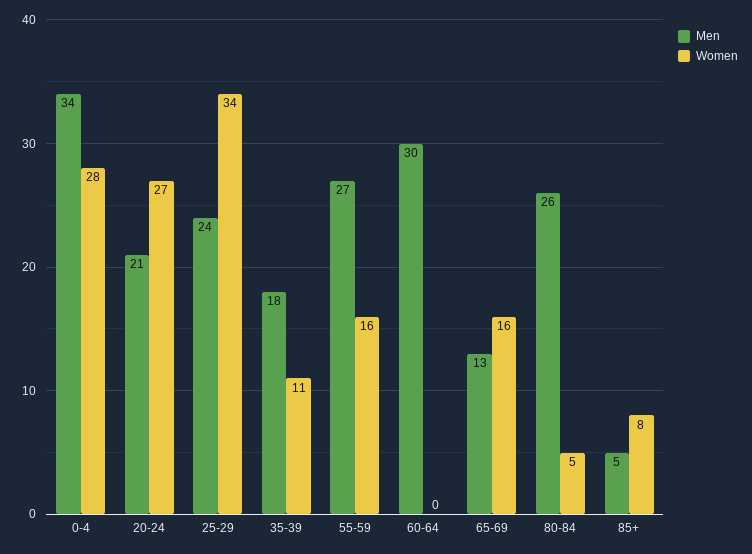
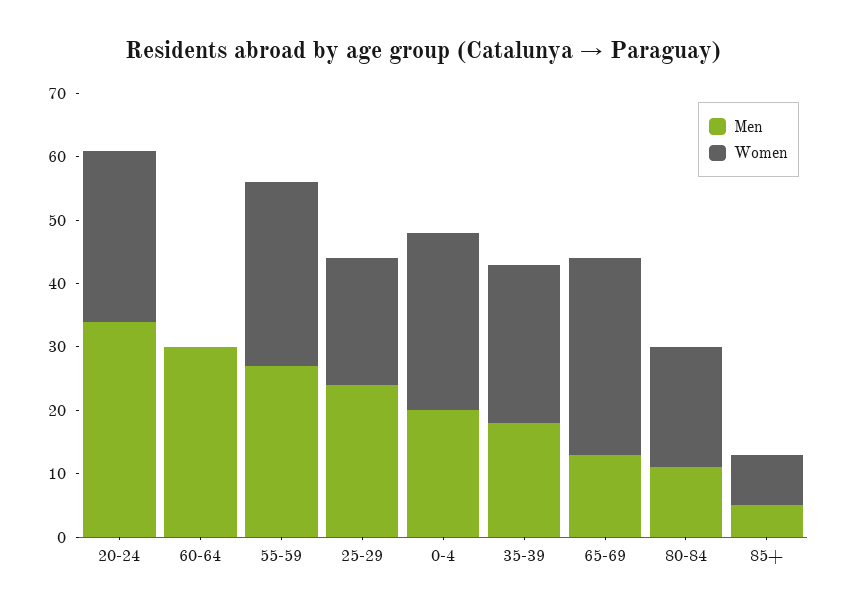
  {
    "Men": {
-     "0-4": 34,
+     "0-4": 20,
-     "20-24": 21,
+     "20-24": 35,
      "25-29": 24,
      "35-39": 18,
      "55-59": 27,
      "60-64": 30,
      "65-69": 13,
-     "80-84": 26,
+     "80-84": 10,
      "85+": 5
    },
    "Women": {
      "0-4": 28,
      "20-24": 27,
-     "25-29": 34,
+     "25-29": 20,
-     "35-39": 11,
+     "35-39": 25,
-     "55-59": 16,
+     "55-59": 30,
      "60-64": 0,
-     "65-69": 16,
+     "65-69": 30,
-     "80-84": 5,
+     "80-84": 20,
      "85+": 8
    }
  }

